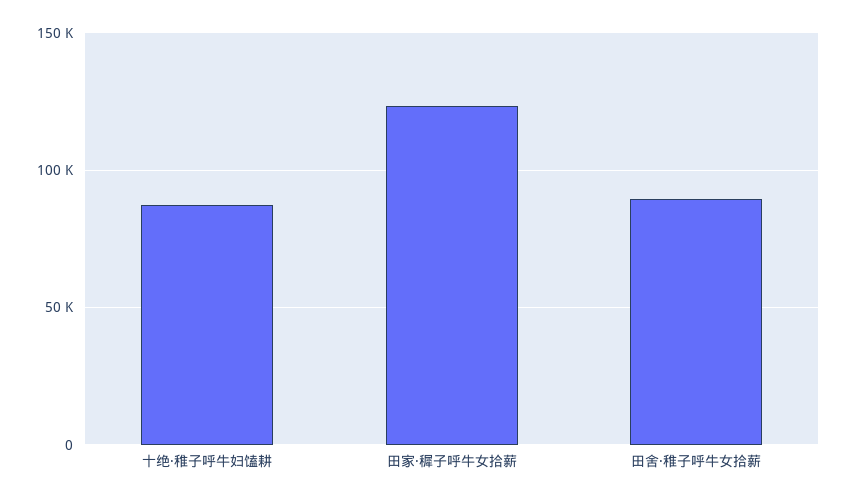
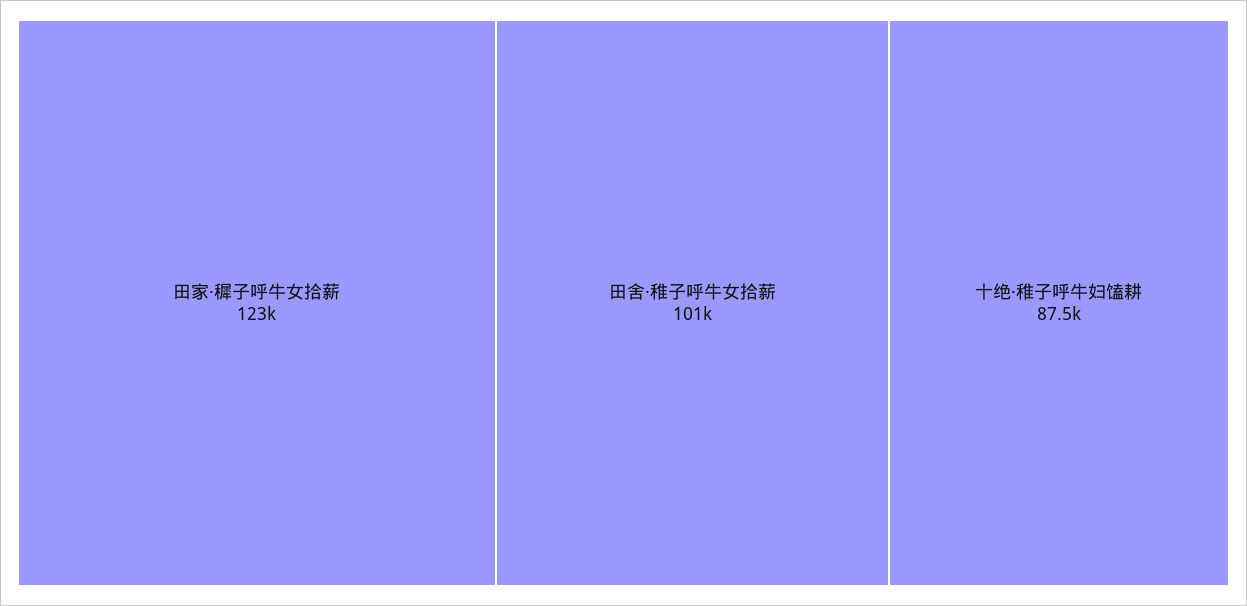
  {
    "十绝·稚子呼牛妇馌耕": 87500,
    "田家·穉子呼牛女拾薪": 123000,
-   "田舍·稚子呼牛女拾薪": 90000
+   "田舍·稚子呼牛女拾薪": 101000
  }

